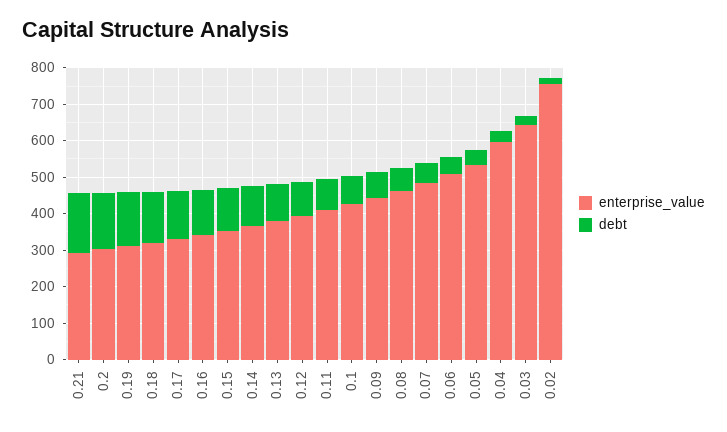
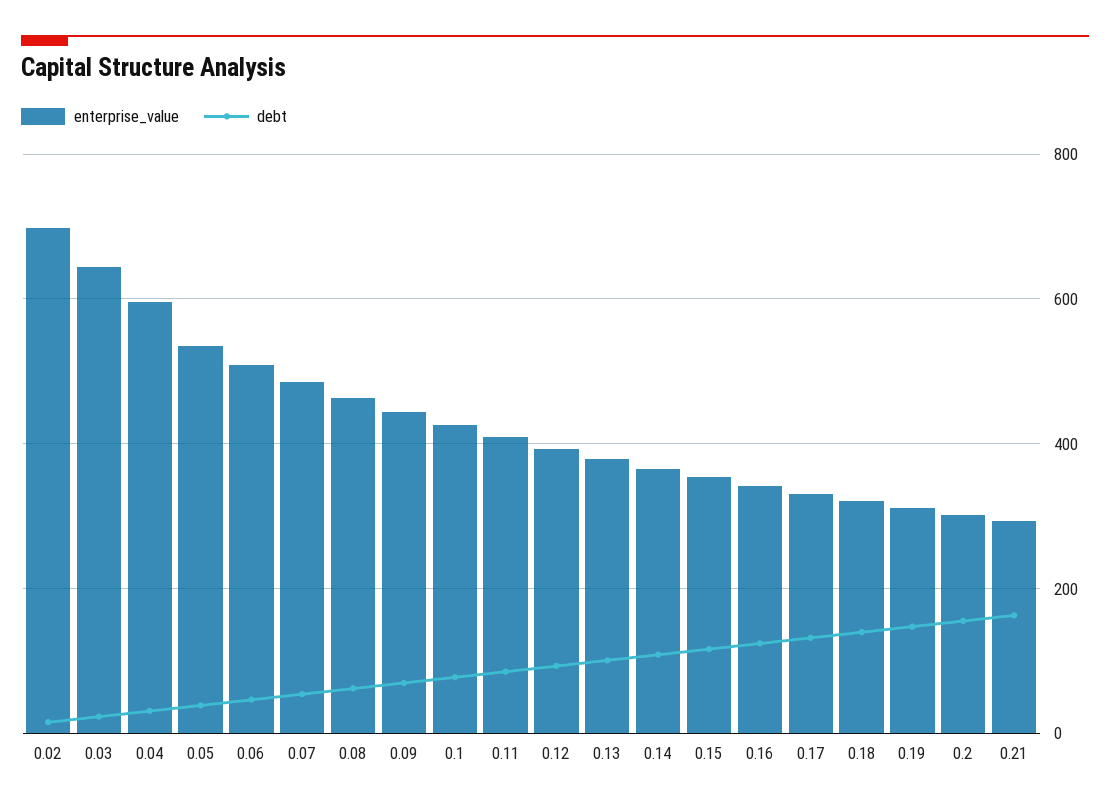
  {
    "enterprise_value": {
      "0.21": 300,
      "0.2": 300,
      "0.19": 320,
      "0.18": 320,
      "0.17": 340,
      "0.16": 340,
      "0.15": 360,
      "0.14": 360,
      "0.13": 380,
      "0.12": 400,
      "0.11": 400,
      "0.1": 420,
      "0.09": 440,
      "0.08": 460,
      "0.07": 480,
      "0.06": 500,
      "0.05": 540,
      "0.04": 600,
      "0.03": 640,
-     "0.02": 750
+     "0.02": 700
    },
    "debt": {
      "0.21": 160,
      "0.2": 160,
      "0.19": 140,
      "0.18": 140,
      "0.17": 140,
      "0.16": 120,
      "0.15": 120,
      "0.14": 100,
      "0.13": 100,
      "0.12": 100,
      "0.11": 80,
      "0.1": 80,
      "0.09": 60,
      "0.08": 60,
      "0.07": 60,
      "0.06": 40,
      "0.05": 40,
      "0.04": 40,
      "0.03": 20,
      "0.02": 20
    }
  }

